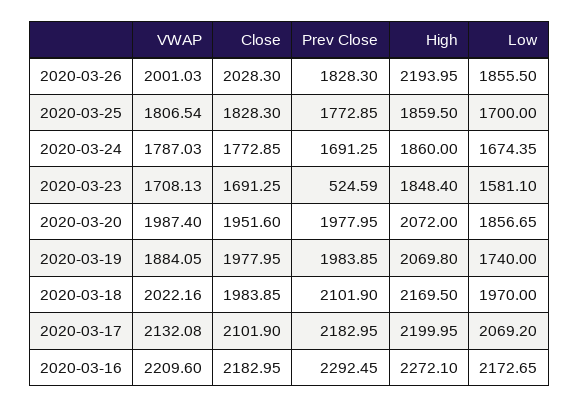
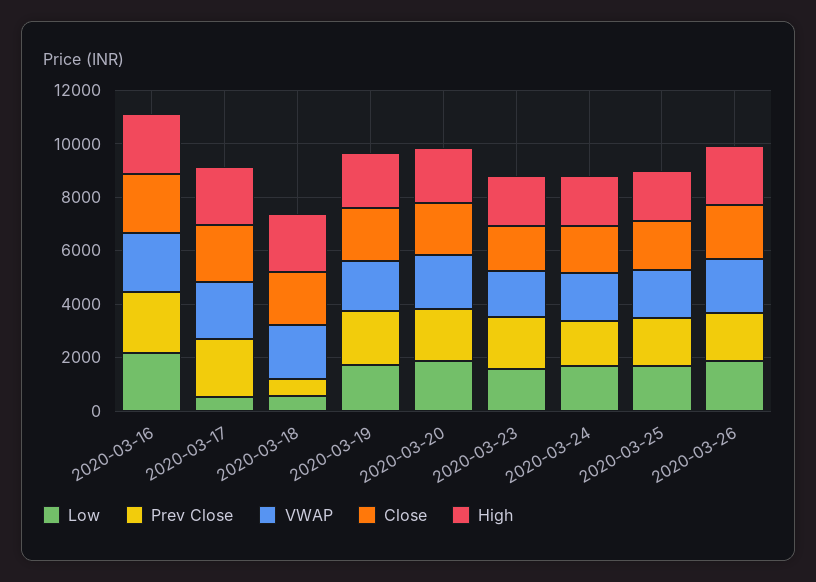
  {
    "VWAP": {
      "2020-03-26": 2001.03,
      "2020-03-25": 1806.54,
      "2020-03-24": 1787.03,
      "2020-03-23": 1708.13,
      "2020-03-20": 1987.4,
      "2020-03-19": 1884.05,
      "2020-03-18": 2022.16,
      "2020-03-17": 2132.08,
      "2020-03-16": 2209.6
    },
    "Close": {
      "2020-03-26": 2028.3,
      "2020-03-25": 1828.3,
      "2020-03-24": 1772.85,
      "2020-03-23": 1691.25,
      "2020-03-20": 1951.6,
      "2020-03-19": 1977.95,
      "2020-03-18": 1983.85,
      "2020-03-17": 2101.9,
      "2020-03-16": 2182.95
    },
    "Prev Close": {
      "2020-03-26": 1828.3,
      "2020-03-25": 1772.85,
      "2020-03-24": 1691.25,
-     "2020-03-23": 524.59,
+     "2020-03-23": 2000,
      "2020-03-20": 1977.95,
      "2020-03-19": 1983.85,
-     "2020-03-18": 2101.9,
+     "2020-03-18": 500,
      "2020-03-17": 2182.95,
      "2020-03-16": 2292.45
    },
    "High": {
      "2020-03-26": 2193.95,
      "2020-03-25": 1859.5,
      "2020-03-24": 1860,
      "2020-03-23": 1848.4,
      "2020-03-20": 2072,
      "2020-03-19": 2069.8,
      "2020-03-18": 2169.5,
      "2020-03-17": 2199.95,
      "2020-03-16": 2272.1
    },
    "Low": {
      "2020-03-26": 1855.5,
      "2020-03-25": 1700,
      "2020-03-24": 1674.35,
      "2020-03-23": 1581.1,
      "2020-03-20": 1856.65,
      "2020-03-19": 1740,
-     "2020-03-18": 1970,
+     "2020-03-18": 500,
-     "2020-03-17": 2069.2,
+     "2020-03-17": 500,
      "2020-03-16": 2172.65
    }
  }

